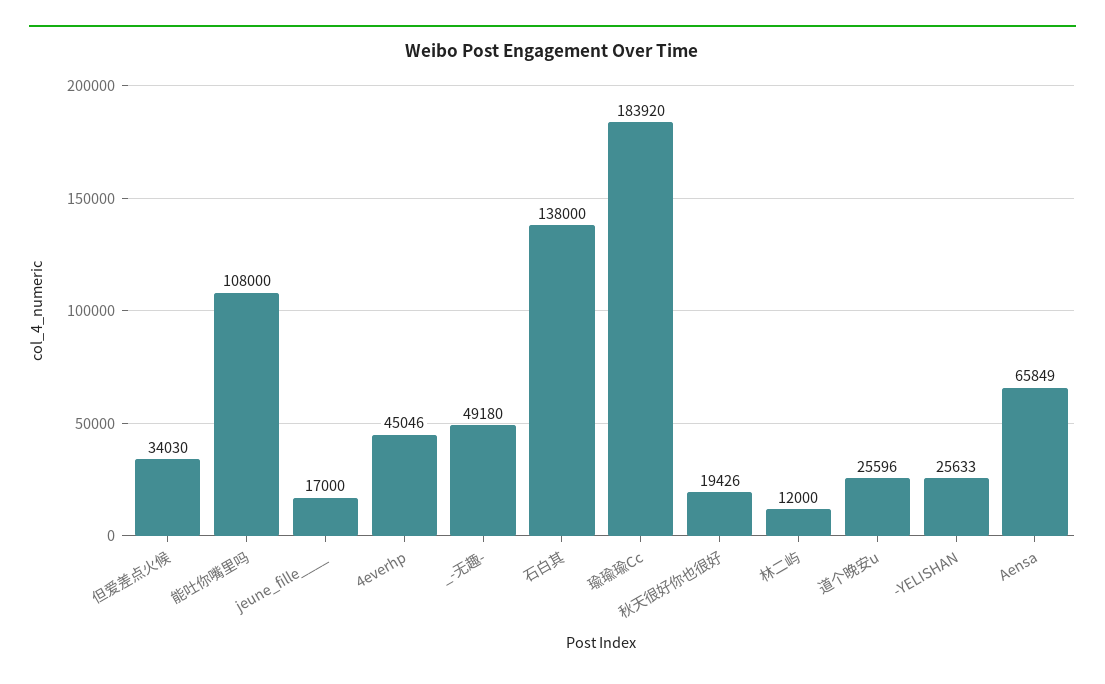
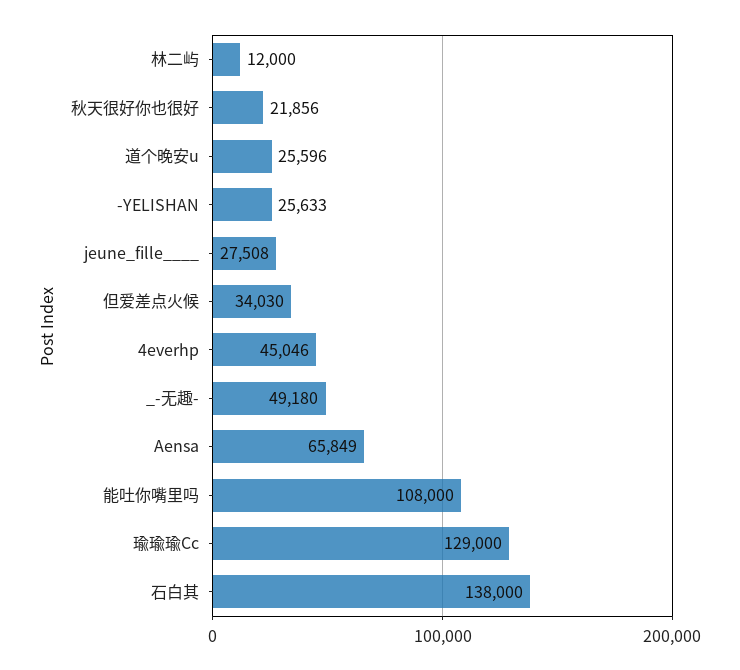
  {
    "但爱差点火候": 34030,
    "能吐你嘴里吗": 108000,
-   "jeune_fille____": 17000,
+   "jeune_fille____": 27508,
    "4everhp": 45046,
    "_-无趣-": 49180,
    "石白其": 138000,
-   "瑜瑜瑜Cc": 183920,
+   "瑜瑜瑜Cc": 129000,
-   "秋天很好你也很好": 19426,
+   "秋天很好你也很好": 21856,
    "林二屿": 12000,
    "道个晚安u": 25596,
    "-YELISHAN": 25633,
    "Aensa": 65849
  }

